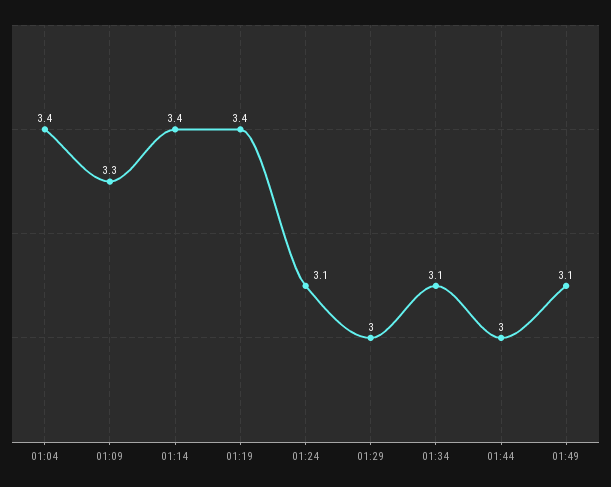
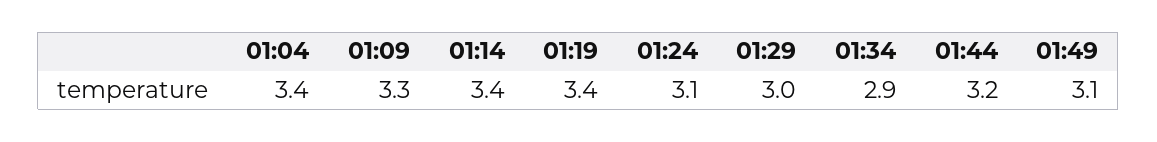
  {
    "01:04": 3.4,
    "01:09": 3.3,
    "01:14": 3.4,
    "01:19": 3.4,
    "01:24": 3.1,
    "01:29": 3,
-   "01:34": 3.1,
+   "01:34": 2.9,
-   "01:44": 3,
+   "01:44": 3.2,
    "01:49": 3.1
  }

